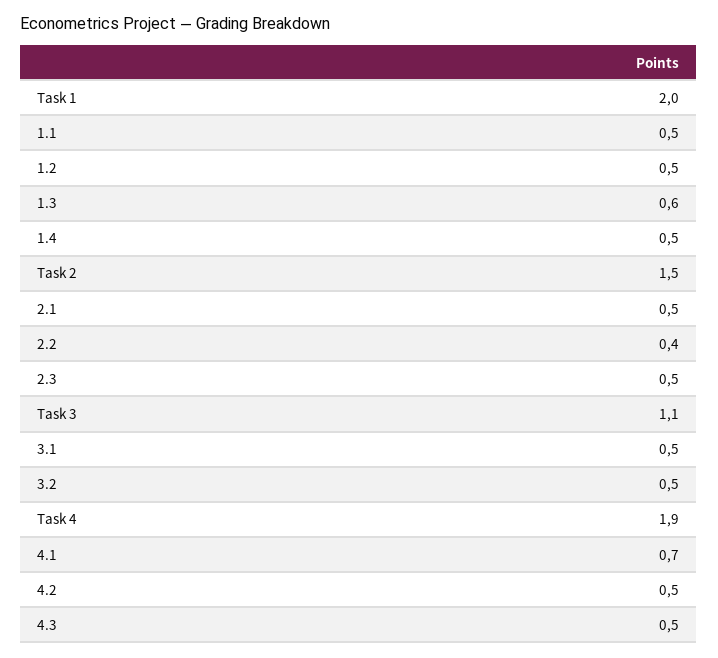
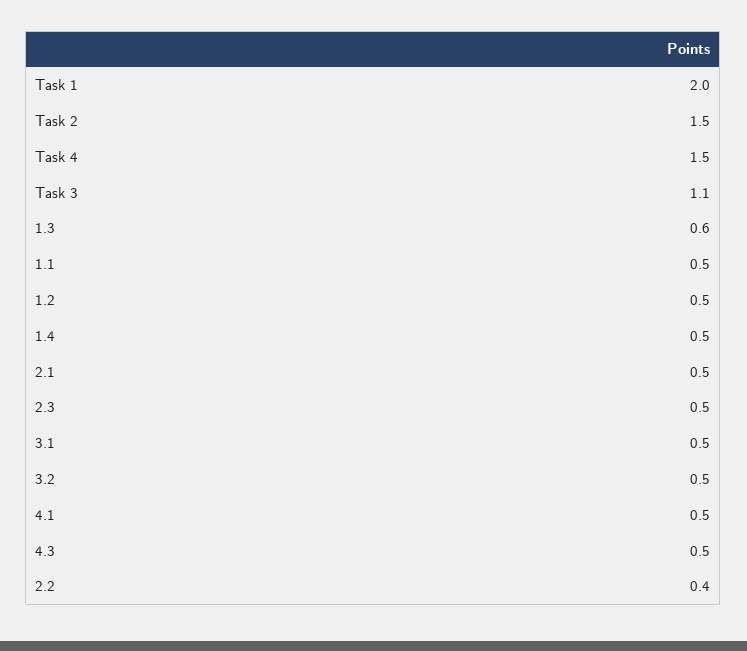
  {
    "Task 1": 2,
    "1.1": 0.5,
    "1.2": 0.5,
    "1.3": 0.6,
    "1.4": 0.5,
    "Task 2": 1.5,
    "2.1": 0.5,
    "2.2": 0.4,
    "2.3": 0.5,
    "Task 3": 1.1,
    "3.1": 0.5,
    "3.2": 0.5,
-   "Task 4": 1.9,
+   "Task 4": 1.5,
-   "4.1": 0.7,
+   "4.1": 0.5,
-   "4.2": 0.5,
    "4.3": 0.5
  }

